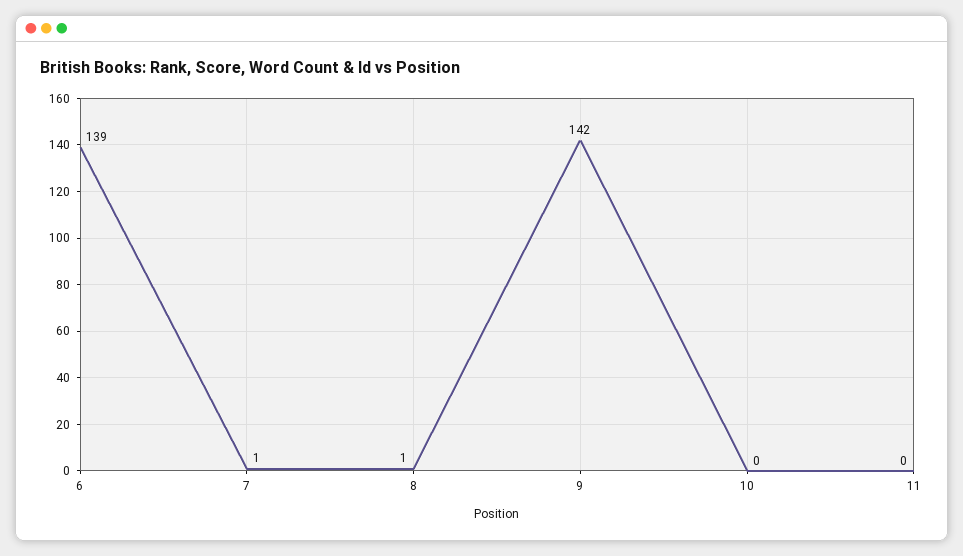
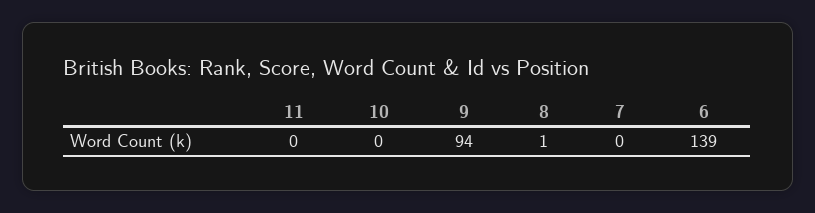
  {
    "6": 139,
-   "7": 1,
+   "7": 0,
    "8": 1,
-   "9": 142,
+   "9": 94,
    "10": 0,
    "11": 0
  }

